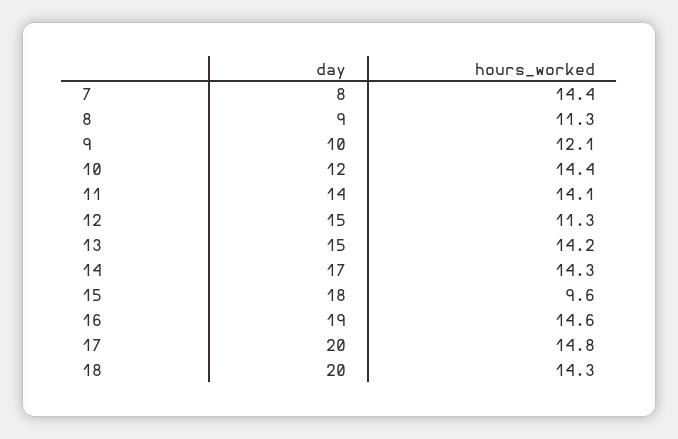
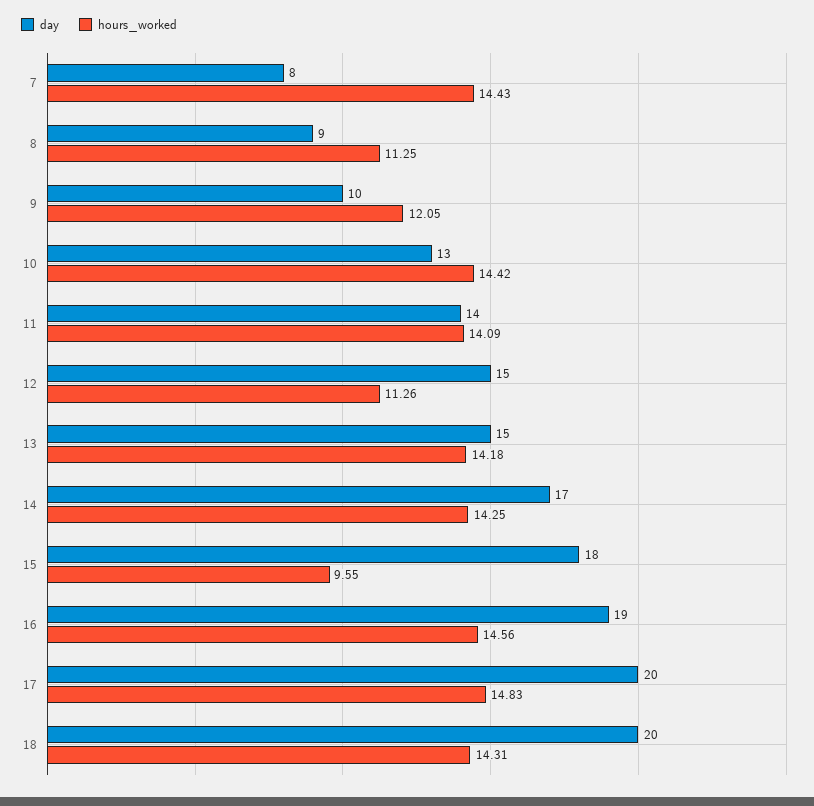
  {
    "day": {
      "7": 8,
      "8": 9,
      "9": 10,
-     "10": 12,
+     "10": 13,
      "11": 14,
      "12": 15,
      "13": 15,
      "14": 17,
      "15": 18,
      "16": 19,
      "17": 20,
      "18": 20
    },
    "hours_worked": {
      "7": 14.43,
      "8": 11.25,
      "9": 12.05,
      "10": 14.42,
      "11": 14.09,
      "12": 11.26,
      "13": 14.18,
      "14": 14.25,
      "15": 9.55,
      "16": 14.56,
      "17": 14.83,
      "18": 14.31
    }
  }

